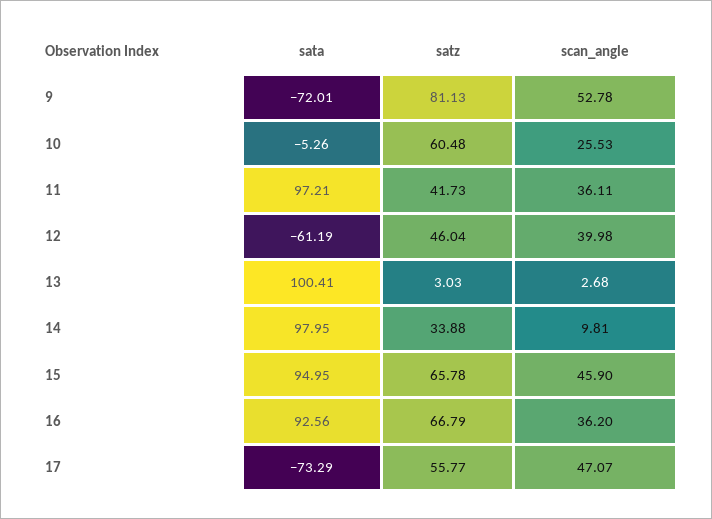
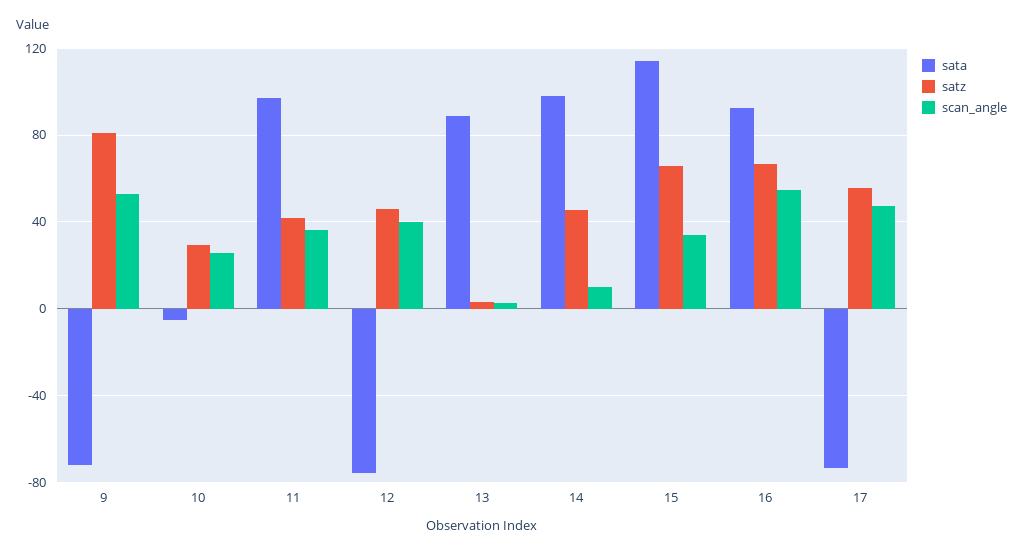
  {
    "sata": {
      "9": -72.01,
      "10": -5.26,
      "11": 97.21,
-     "12": -61.19,
+     "12": -75,
-     "13": 100.41,
+     "13": 90,
      "14": 97.95,
-     "15": 94.95,
+     "15": 115,
      "16": 92.56,
      "17": -73.29
    },
    "satz": {
      "9": 81.13,
-     "10": 60.48,
+     "10": 30,
      "11": 41.73,
      "12": 46.04,
      "13": 3.03,
-     "14": 33.88,
+     "14": 45,
      "15": 65.78,
      "16": 66.79,
      "17": 55.77
    },
    "scan_angle": {
      "9": 52.78,
      "10": 25.53,
      "11": 36.11,
      "12": 39.98,
      "13": 2.68,
      "14": 9.81,
-     "15": 45.9,
+     "15": 35,
-     "16": 36.2,
+     "16": 55,
      "17": 47.07
    }
  }

